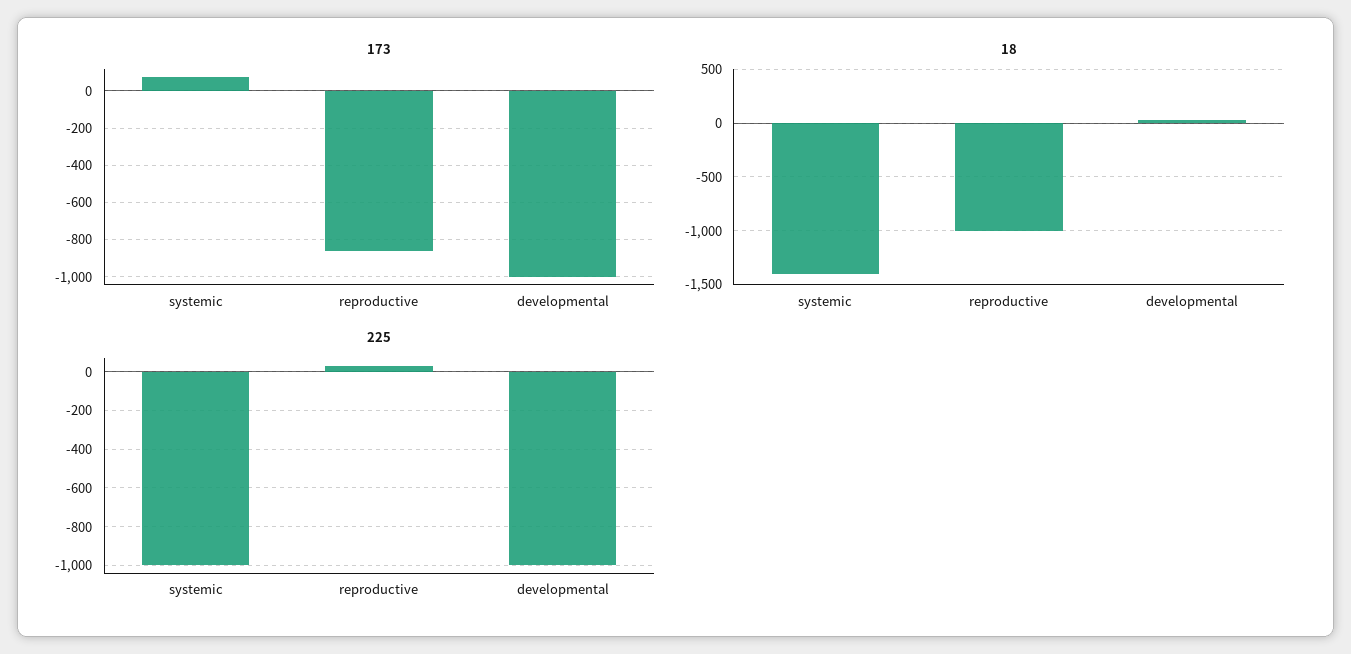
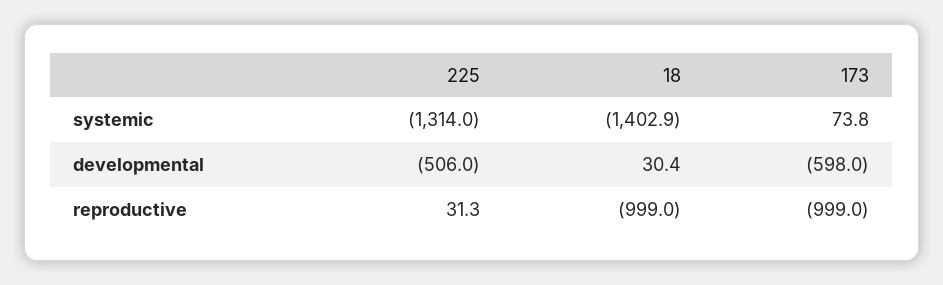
  {
    "173": {
      "systemic": 73.8,
-     "reproductive": -850,
+     "reproductive": -999,
-     "developmental": -1000
+     "developmental": -598
    },
    "18": {
      "systemic": -1402.9,
      "reproductive": -999,
      "developmental": 30.4
    },
    "225": {
-     "systemic": -1000,
+     "systemic": -1314,
      "reproductive": 31.3,
-     "developmental": -1000
+     "developmental": -506
    }
  }

